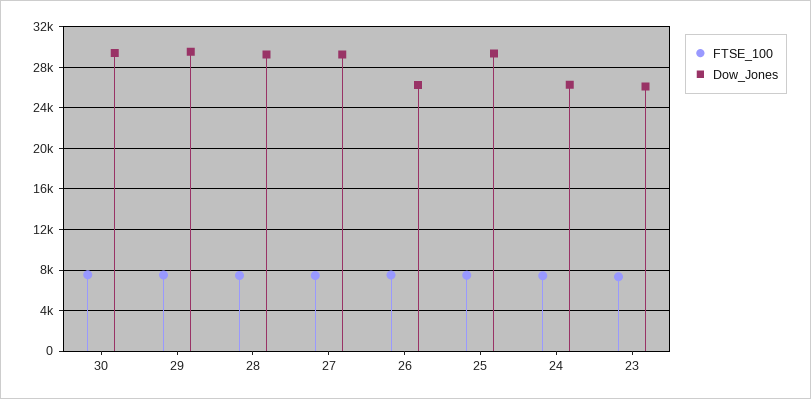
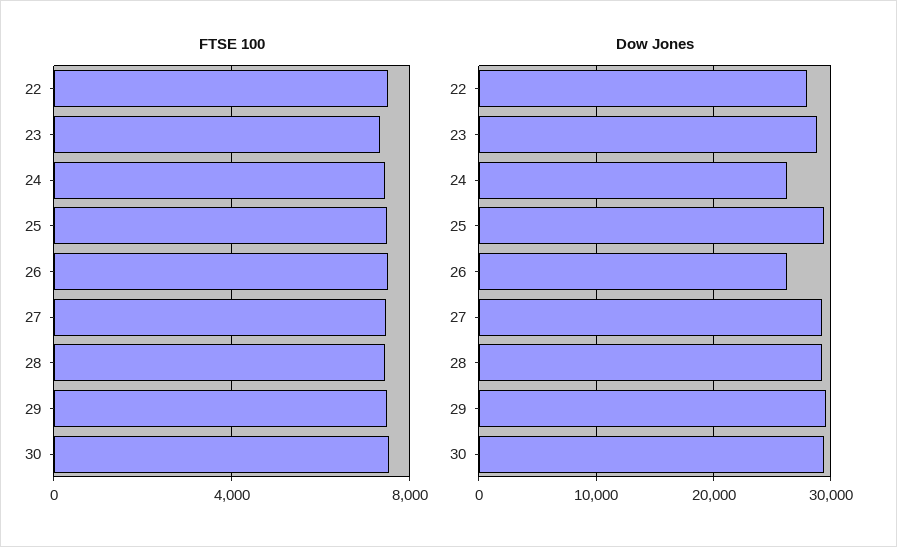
  {
    "FTSE_100": {
      "30": 7500,
      "29": 7500,
      "28": 7500,
      "27": 7500,
      "26": 7500,
      "25": 7500,
      "24": 7500,
-     "23": 7500
+     "23": 7500,
+     "22": 7500
    },
    "Dow_Jones": {
      "30": 29000,
      "29": 30000,
      "28": 29000,
      "27": 29000,
      "26": 26000,
      "25": 29000,
      "24": 26000,
-     "23": 26000
+     "23": 29000,
+     "22": 28000
    }
  }

